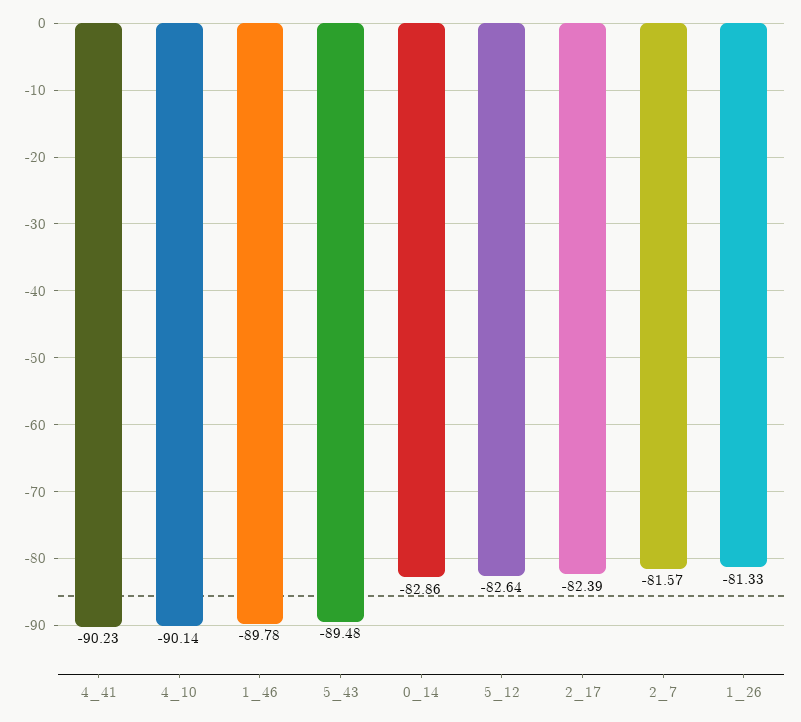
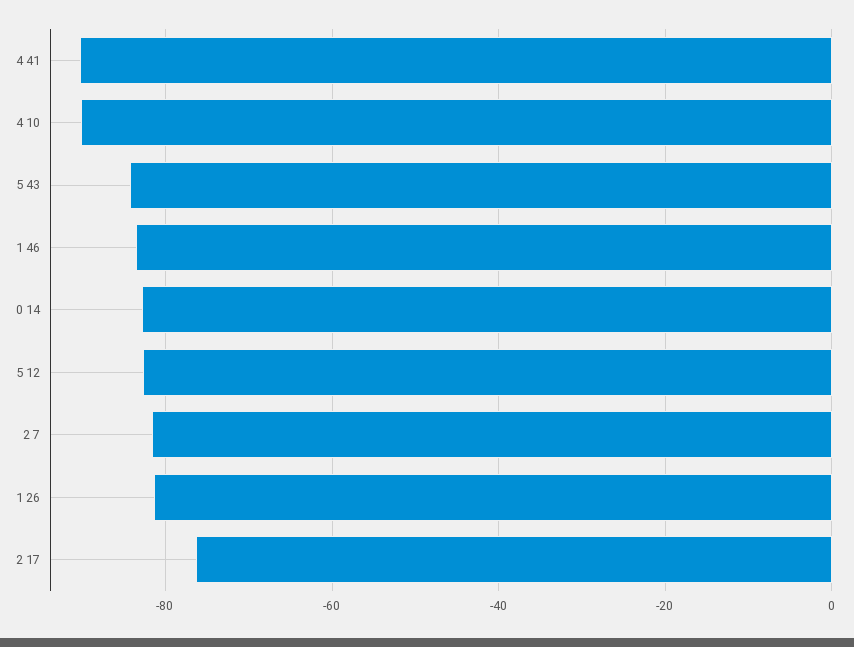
  {
    "4_41": -90.23,
    "4_10": -90.14,
-   "1_46": -89.78,
+   "1_46": -84,
-   "5_43": -89.48,
+   "5_43": -84,
    "0_14": -82.86,
    "5_12": -82.64,
-   "2_17": -82.39,
+   "2_17": -76,
    "2_7": -81.57,
    "1_26": -81.33
  }

